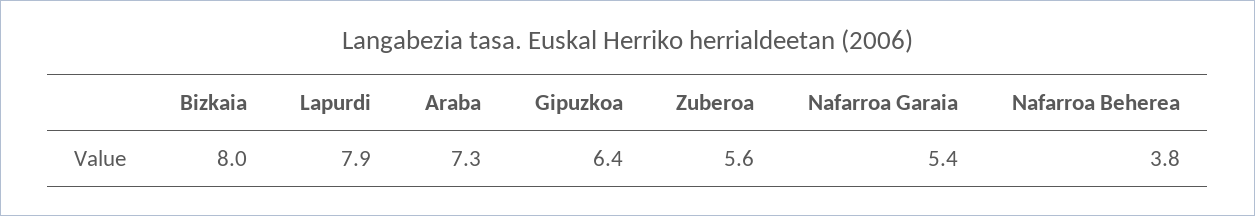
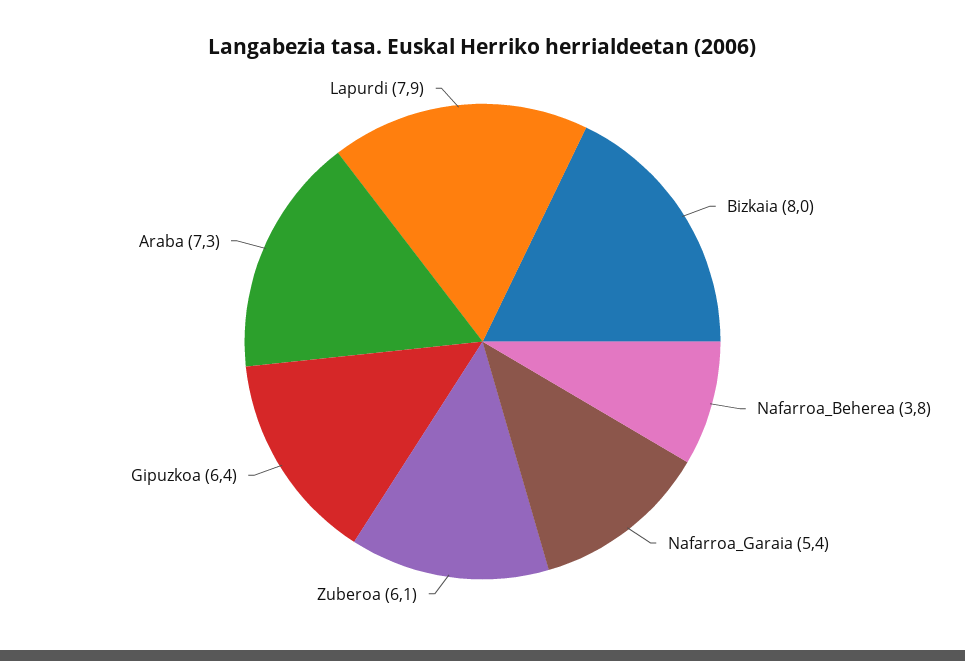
  {
    "Bizkaia": 8,
    "Lapurdi": 7.9,
    "Araba": 7.3,
    "Gipuzkoa": 6.4,
-   "Zuberoa": 5.6,
+   "Zuberoa": 6.1,
    "Nafarroa Garaia": 5.4,
    "Nafarroa Beherea": 3.8
  }

